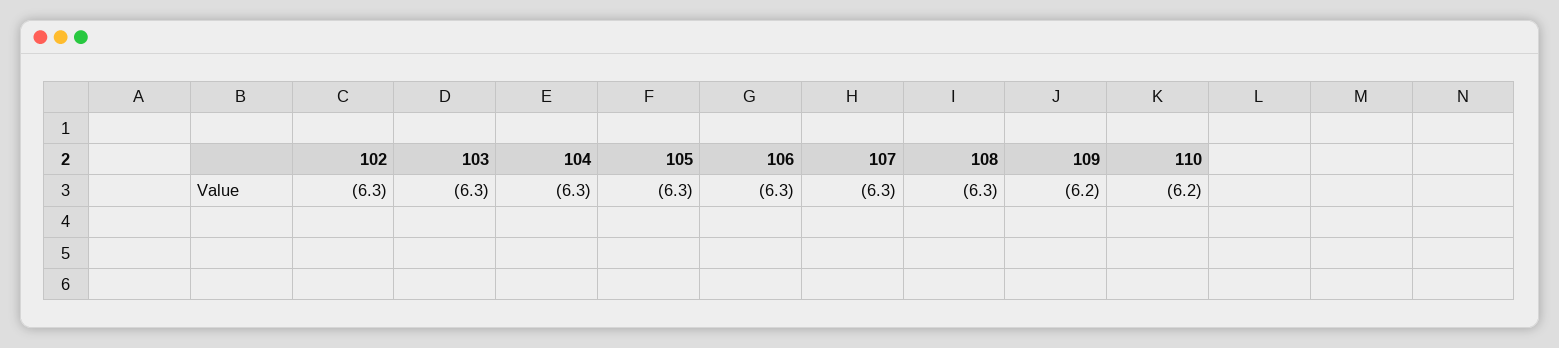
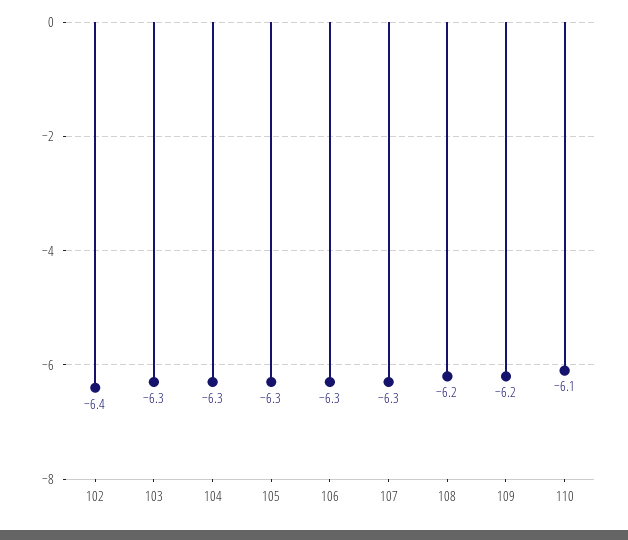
  {
-   "102": -6.3,
+   "102": -6.4,
    "103": -6.3,
    "104": -6.3,
    "105": -6.3,
    "106": -6.3,
    "107": -6.3,
-   "108": -6.3,
+   "108": -6.2,
    "109": -6.2,
-   "110": -6.2
+   "110": -6.1
  }

